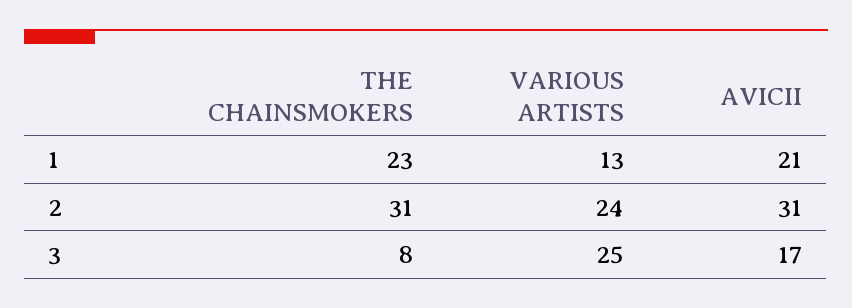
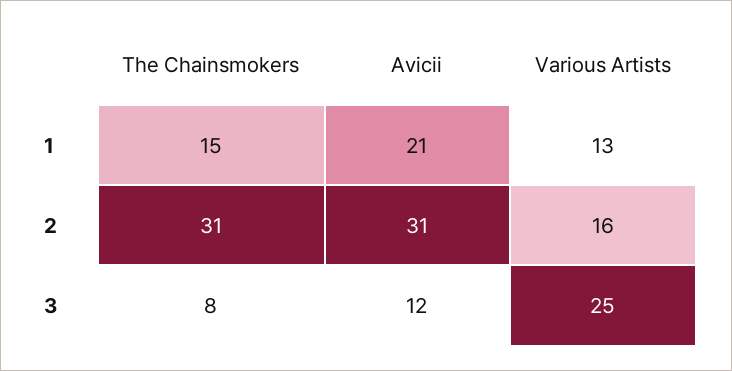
  {
    "THE CHAINSMOKERS": {
-     "1": 23,
+     "1": 15,
      "2": 31,
      "3": 8
    },
    "VARIOUS ARTISTS": {
      "1": 13,
-     "2": 24,
+     "2": 16,
      "3": 25
    },
    "AVICII": {
      "1": 21,
      "2": 31,
-     "3": 17
+     "3": 12
    }
  }

